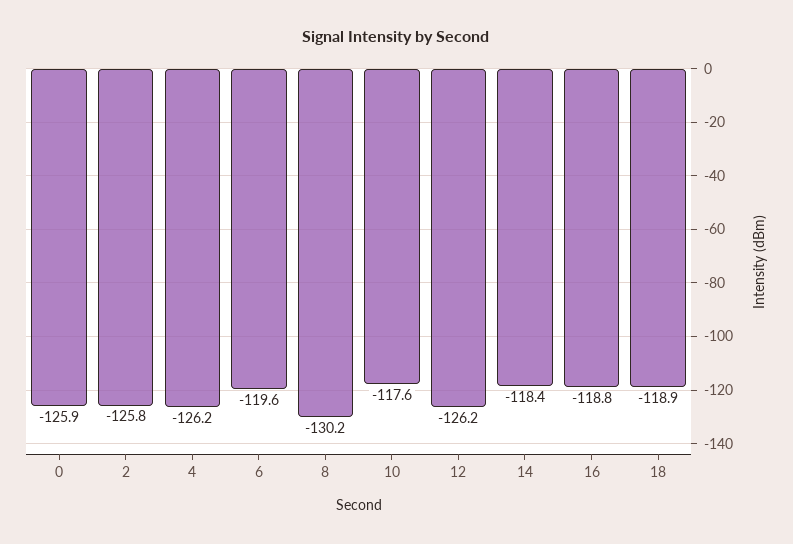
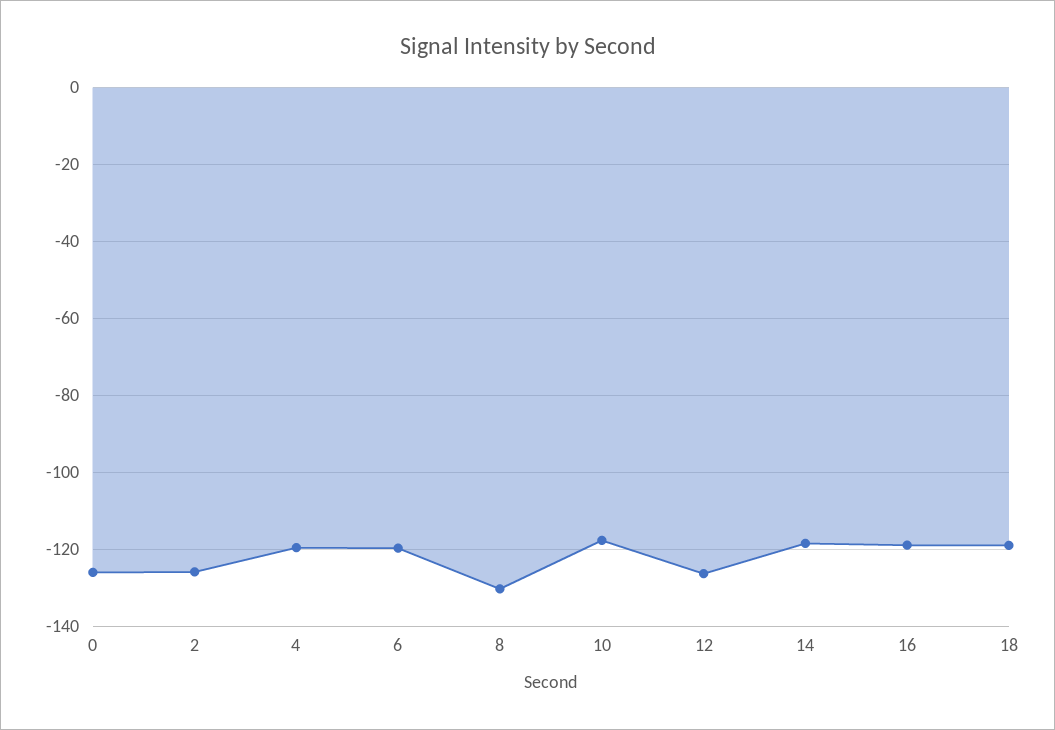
  {
    "0": -125.9,
    "2": -125.8,
-   "4": -126.2,
+   "4": -120,
    "6": -119.6,
    "8": -130.2,
    "10": -117.6,
    "12": -126.2,
    "14": -118.4,
    "16": -118.8,
    "18": -118.9
  }

